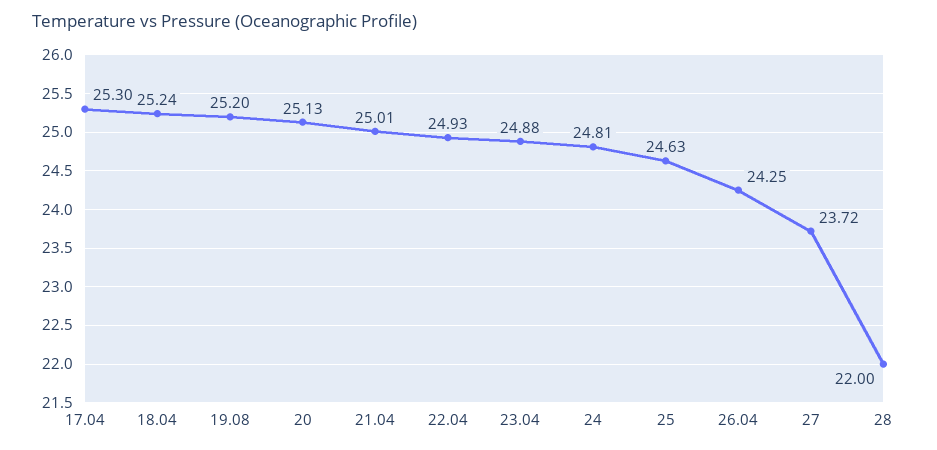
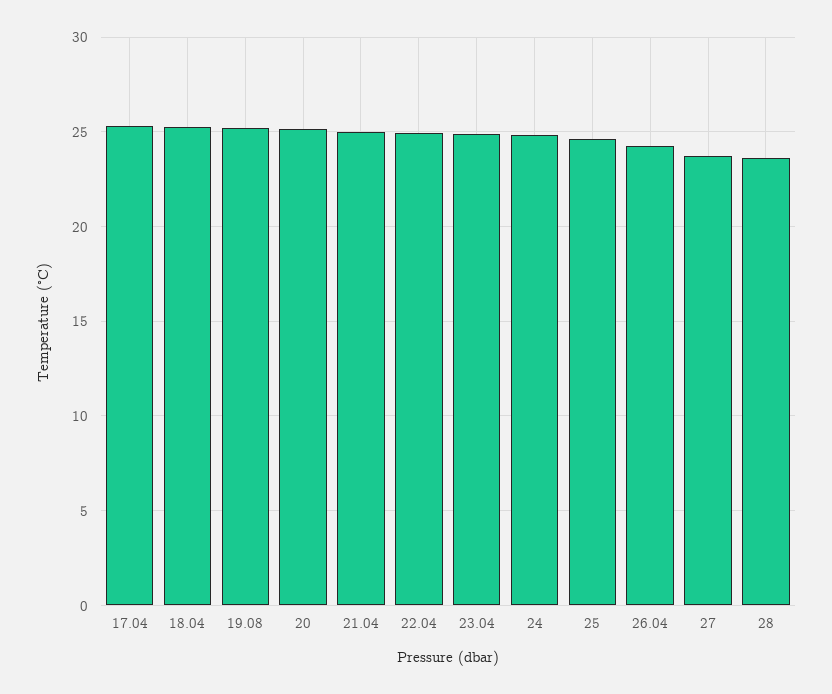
  {
    "17.04": 25.3,
    "18.04": 25.24,
    "19.08": 25.2,
    "20": 25.13,
    "21.04": 25.01,
    "22.04": 24.93,
    "23.04": 24.88,
    "24": 24.81,
    "25": 24.63,
    "26.04": 24.25,
    "27": 23.72,
-   "28": 22
+   "28": 23.5
  }

